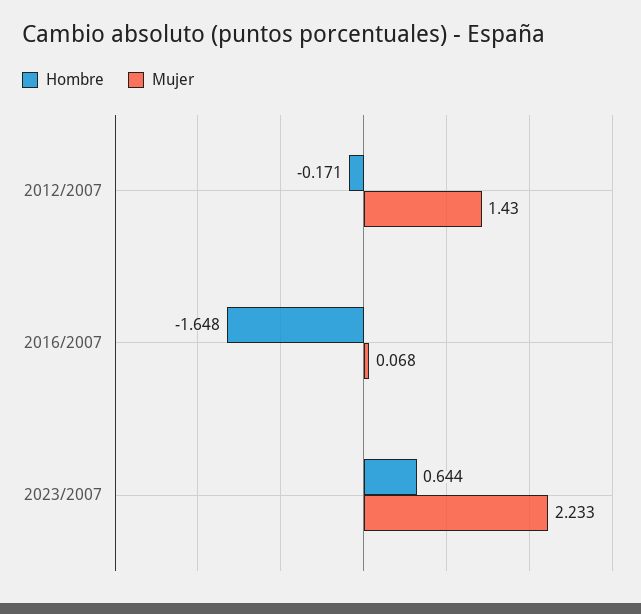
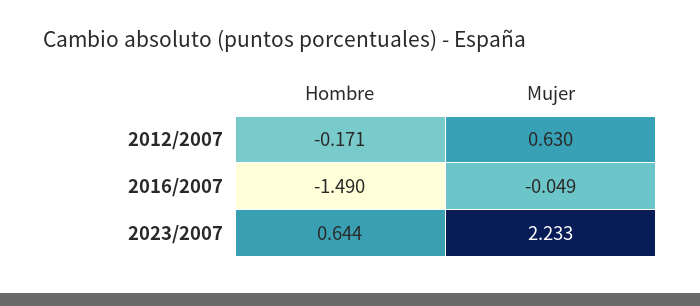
  {
    "Hombre": {
      "2012/2007": -0.171,
-     "2016/2007": -1.648,
+     "2016/2007": -1.49,
      "2023/2007": 0.644
    },
    "Mujer": {
-     "2012/2007": 1.43,
+     "2012/2007": 0.63,
-     "2016/2007": 0.068,
+     "2016/2007": -0.049,
      "2023/2007": 2.233
    }
  }

